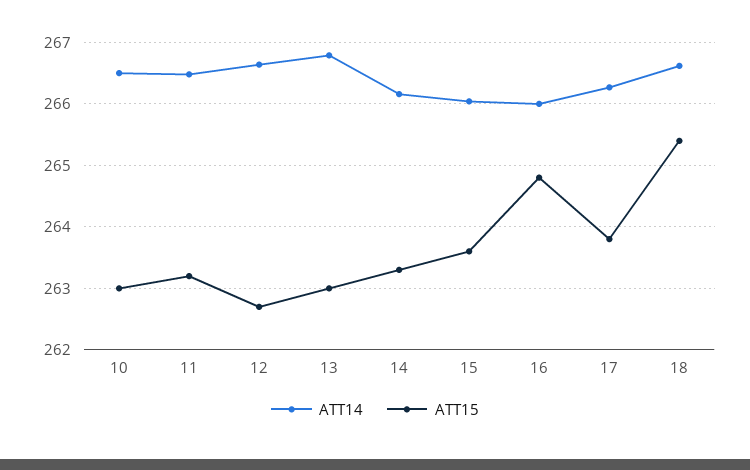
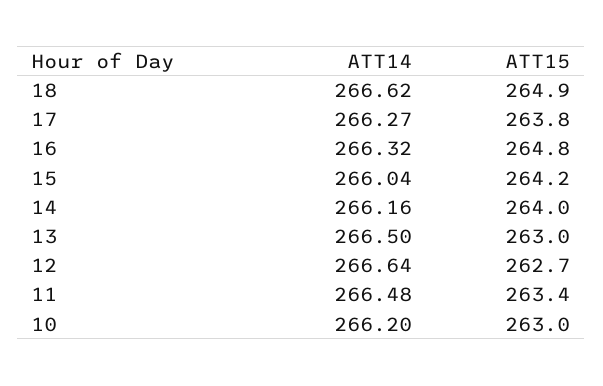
  {
    "ATT14": {
-     "10": 266.5,
+     "10": 266.2,
      "11": 266.48,
      "12": 266.64,
-     "13": 266.8,
+     "13": 266.5,
      "14": 266.16,
      "15": 266.04,
-     "16": 266,
+     "16": 266.32,
      "17": 266.27,
      "18": 266.62
    },
    "ATT15": {
      "10": 263,
-     "11": 263.2,
+     "11": 263.4,
      "12": 262.7,
      "13": 263,
-     "14": 263.3,
+     "14": 264,
-     "15": 263.6,
+     "15": 264.2,
      "16": 264.8,
      "17": 263.8,
-     "18": 265.4
+     "18": 264.9
    }
  }

